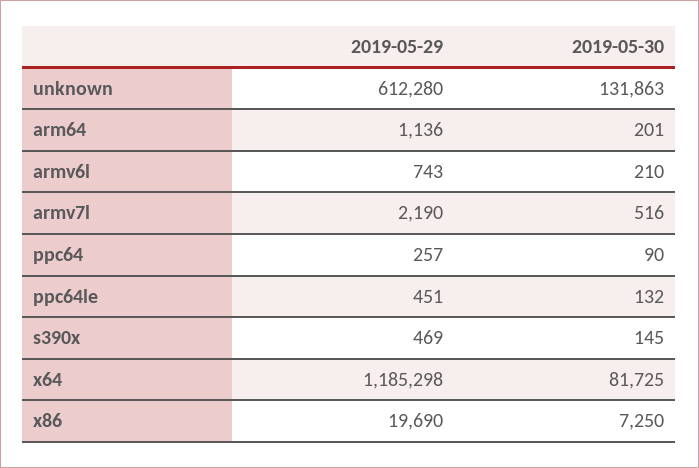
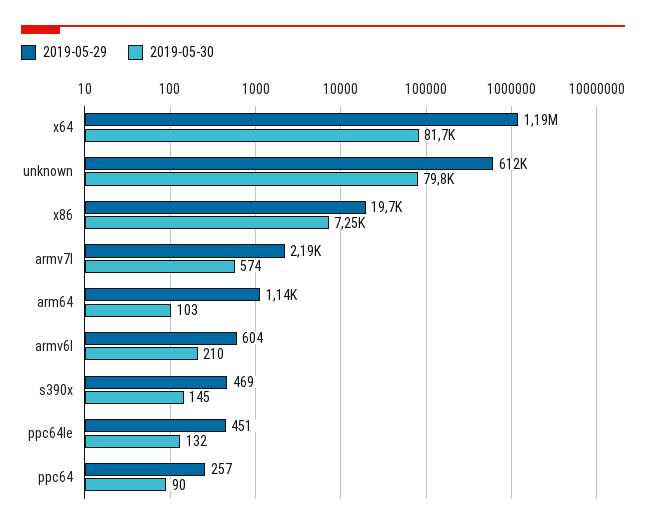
  {
    "2019-05-29": {
      "unknown": 612280,
      "arm64": 1136,
-     "armv6l": 743,
+     "armv6l": 604,
      "armv7l": 2190,
      "ppc64": 257,
      "ppc64le": 451,
      "s390x": 469,
      "x64": 1185298,
      "x86": 19690
    },
    "2019-05-30": {
-     "unknown": 131863,
+     "unknown": 79800,
-     "arm64": 201,
+     "arm64": 103,
      "armv6l": 210,
-     "armv7l": 516,
+     "armv7l": 574,
      "ppc64": 90,
      "ppc64le": 132,
      "s390x": 145,
      "x64": 81725,
      "x86": 7250
    }
  }

